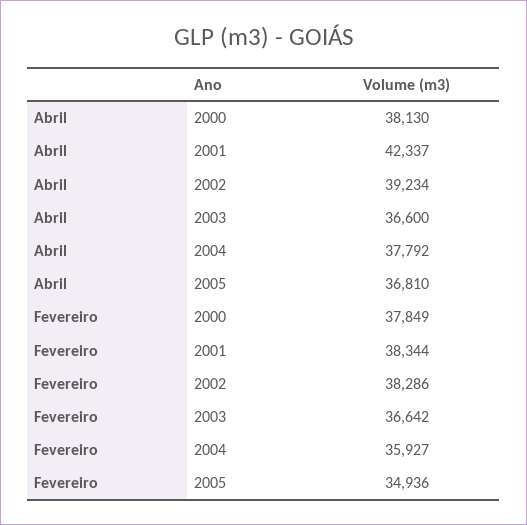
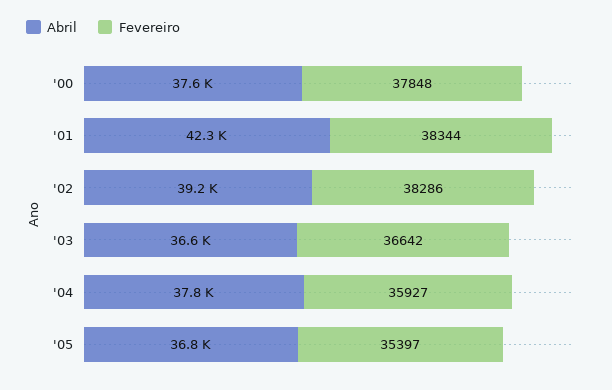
  {
    "Abril": {
-     "2000": 38130,
+     "2000": 37600,
      "2001": 42337,
      "2002": 39234,
      "2003": 36600,
      "2004": 37792,
      "2005": 36810
    },
    "Fevereiro": {
-     "2000": 37849,
+     "2000": 37848,
      "2001": 38344,
      "2002": 38286,
      "2003": 36642,
      "2004": 35927,
-     "2005": 34936
+     "2005": 35397
    }
  }

